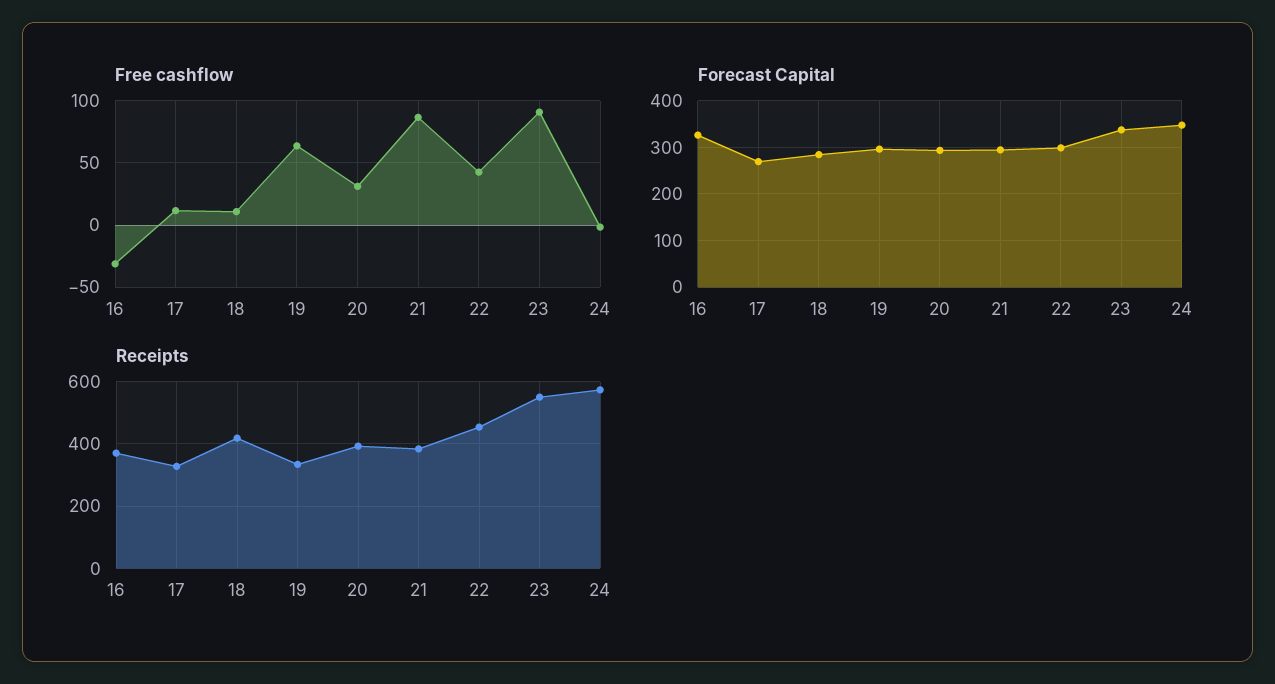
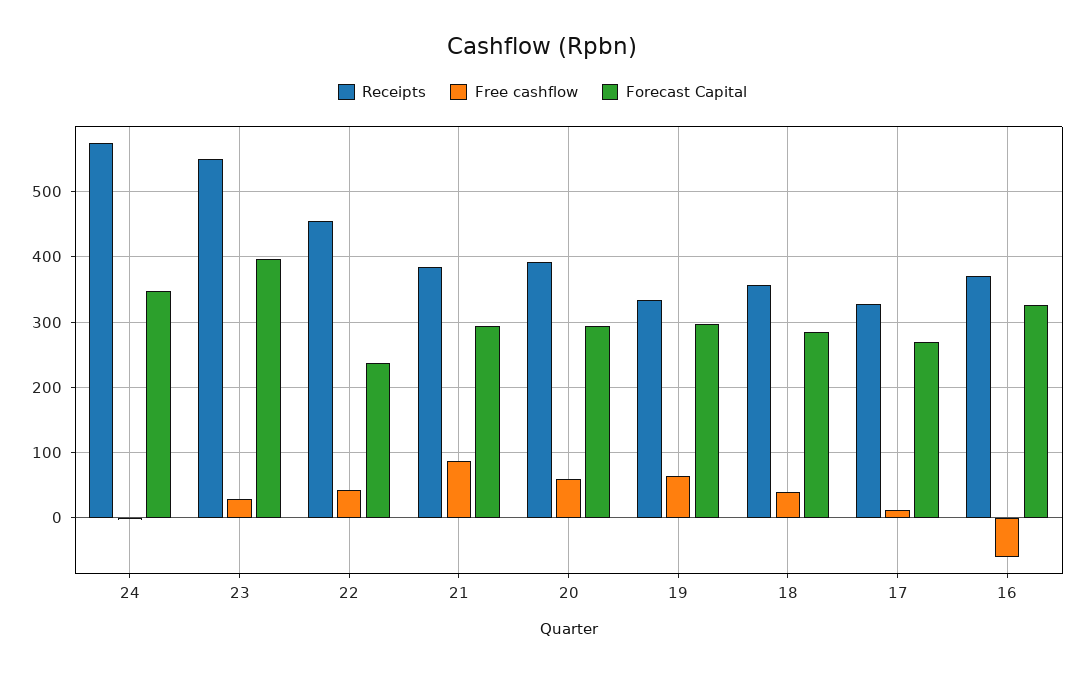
  {
    "Free cashflow": {
-     "16": -30,
+     "16": -60,
      "17": 10,
-     "18": 10,
+     "18": 40,
      "19": 65,
-     "20": 30,
+     "20": 60,
      "21": 85,
      "22": 45,
-     "23": 90,
+     "23": 30,
      "24": 0
    },
    "Forecast Capital": {
      "16": 330,
      "17": 270,
      "18": 280,
      "19": 300,
      "20": 290,
      "21": 290,
-     "22": 300,
+     "22": 240,
-     "23": 340,
+     "23": 400,
      "24": 350
    },
    "Receipts": {
      "16": 370,
      "17": 330,
-     "18": 420,
+     "18": 360,
      "19": 330,
      "20": 390,
      "21": 380,
      "22": 450,
      "23": 550,
      "24": 570
    }
  }

